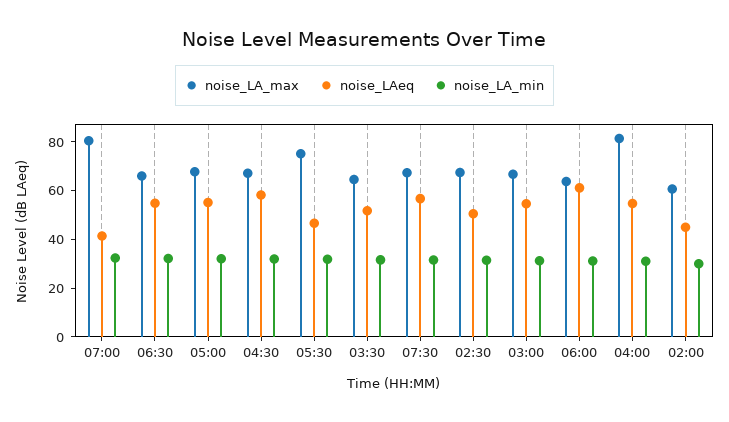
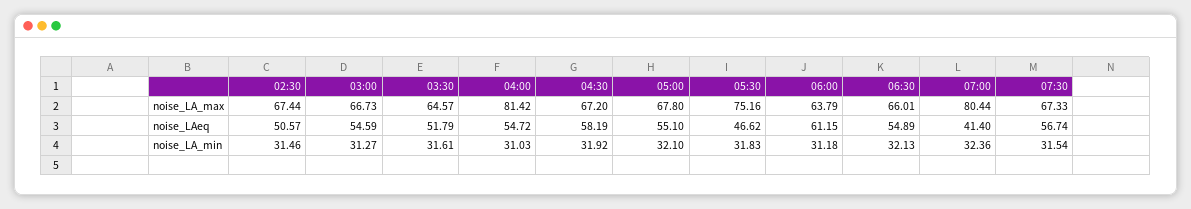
  {
    "noise_LA_max": {
      "07:00": 80.44,
      "06:30": 66.01,
      "05:00": 67.8,
      "04:30": 67.2,
      "05:30": 75.16,
      "03:30": 64.57,
      "07:30": 67.33,
      "02:30": 67.44,
      "03:00": 66.73,
      "06:00": 63.79,
-     "04:00": 81.42,
+     "04:00": 81.42
-     "02:00": 60
    },
    "noise_LAeq": {
      "07:00": 41.4,
      "06:30": 54.89,
      "05:00": 55.1,
      "04:30": 58.19,
      "05:30": 46.62,
      "03:30": 51.79,
      "07:30": 56.74,
      "02:30": 50.57,
      "03:00": 54.59,
      "06:00": 61.15,
-     "04:00": 54.72,
+     "04:00": 54.72
-     "02:00": 45
    },
    "noise_LA_min": {
      "07:00": 32.36,
      "06:30": 32.13,
      "05:00": 32.1,
      "04:30": 31.92,
      "05:30": 31.83,
      "03:30": 31.61,
      "07:30": 31.54,
      "02:30": 31.46,
      "03:00": 31.27,
      "06:00": 31.18,
-     "04:00": 31.03,
+     "04:00": 31.03
-     "02:00": 30
    }
  }

